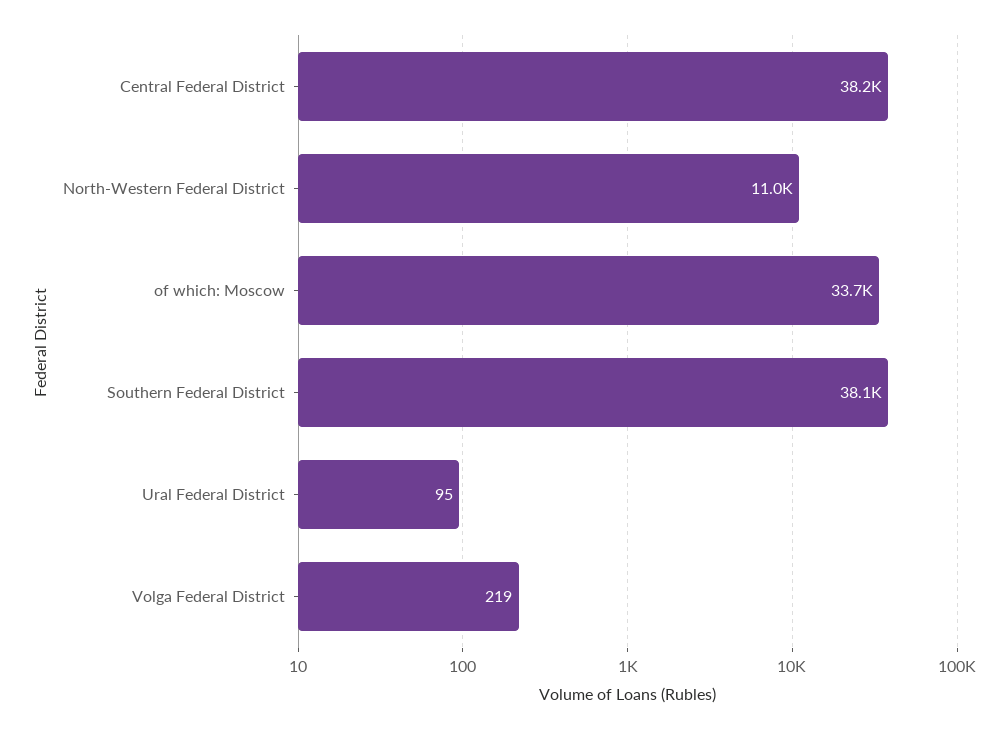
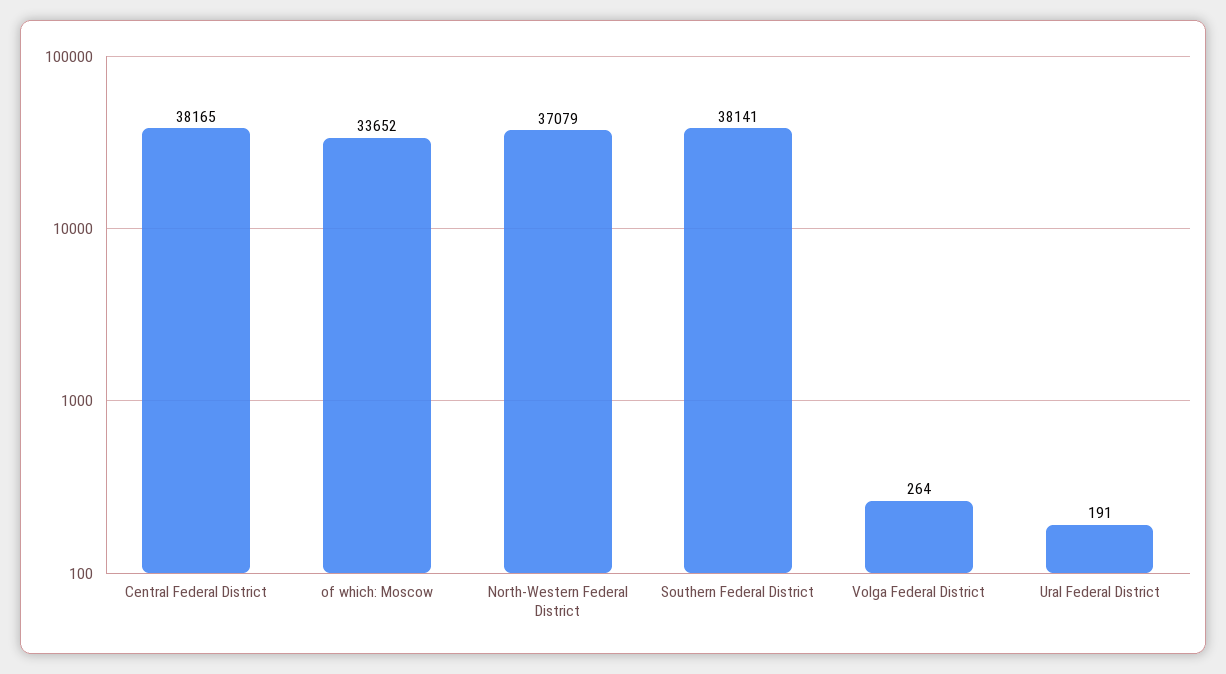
  {
    "Central Federal District": 38165,
-   "North-Western Federal District": 11000,
+   "North-Western Federal District": 37079,
    "of which: Moscow": 33652,
    "Southern Federal District": 38141,
-   "Ural Federal District": 95,
+   "Ural Federal District": 191,
-   "Volga Federal District": 219
+   "Volga Federal District": 264
  }

